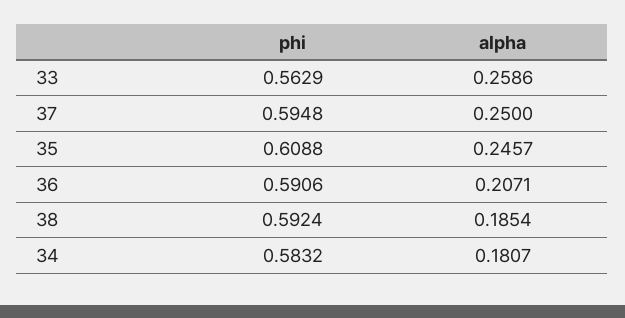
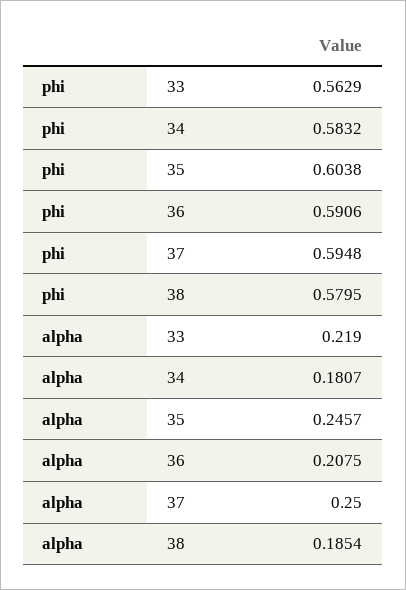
  {
    "phi": {
      "33": 0.5629,
      "37": 0.5948,
-     "35": 0.6088,
+     "35": 0.6038,
      "36": 0.5906,
-     "38": 0.5924,
+     "38": 0.5795,
      "34": 0.5832
    },
    "alpha": {
-     "33": 0.2586,
+     "33": 0.219,
      "37": 0.25,
      "35": 0.2457,
-     "36": 0.2071,
+     "36": 0.2075,
      "38": 0.1854,
      "34": 0.1807
    }
  }

